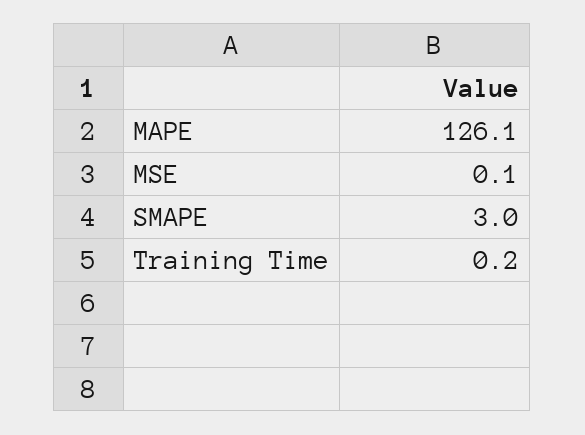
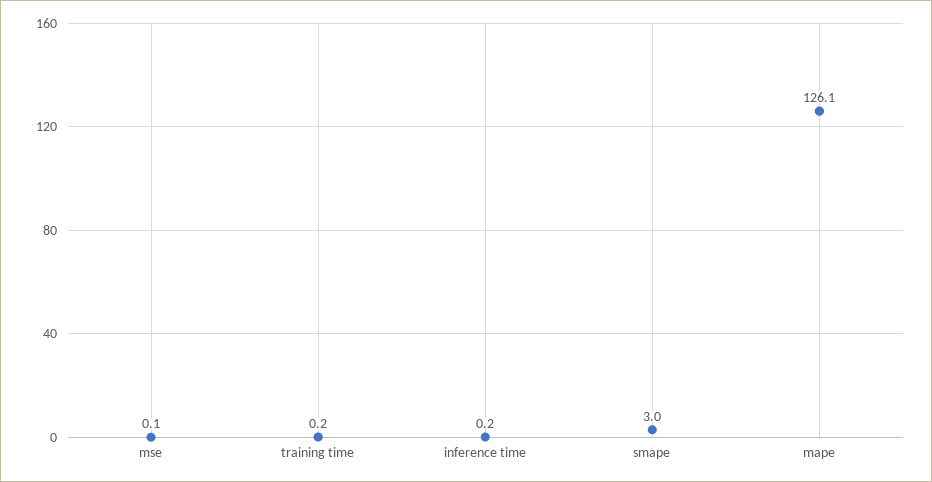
  {
    "MAPE": 126.1,
    "MSE": 0.1,
    "SMAPE": 3,
-   "Training Time": 0.2
+   "Training Time": 0.2,
+   "inference time": 0.2
  }

